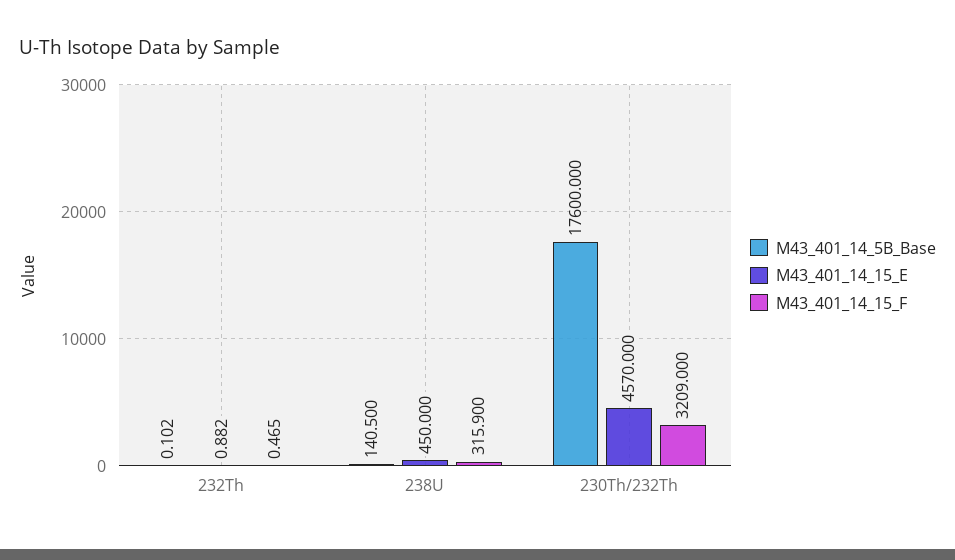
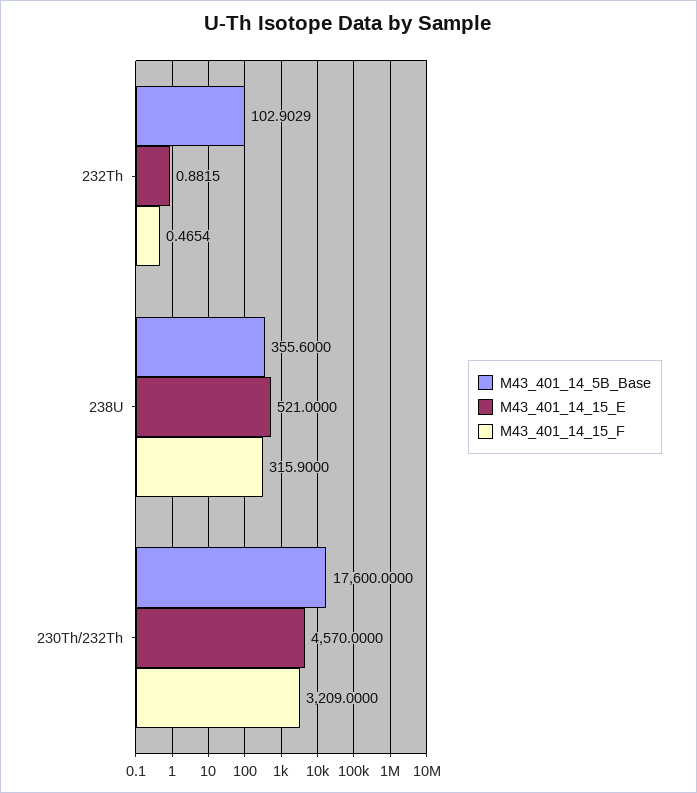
  {
    "M43_401_14_5B_Base": {
-     "232Th": 0.102,
+     "232Th": 102.9029,
-     "238U": 140.5,
+     "238U": 355.6,
      "230Th/232Th": 17600
    },
    "M43_401_14_15_E": {
      "232Th": 0.8815,
-     "238U": 450,
+     "238U": 521,
      "230Th/232Th": 4570
    },
    "M43_401_14_15_F": {
      "232Th": 0.4654,
      "238U": 315.9,
      "230Th/232Th": 3209
    }
  }

